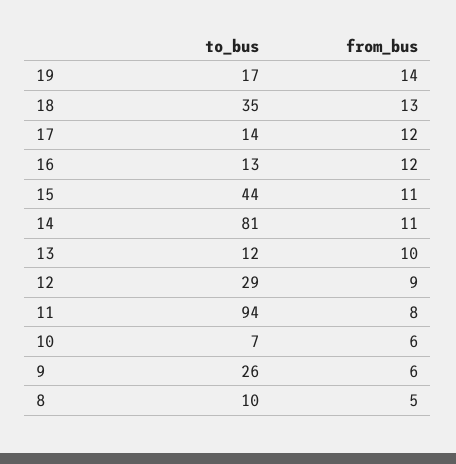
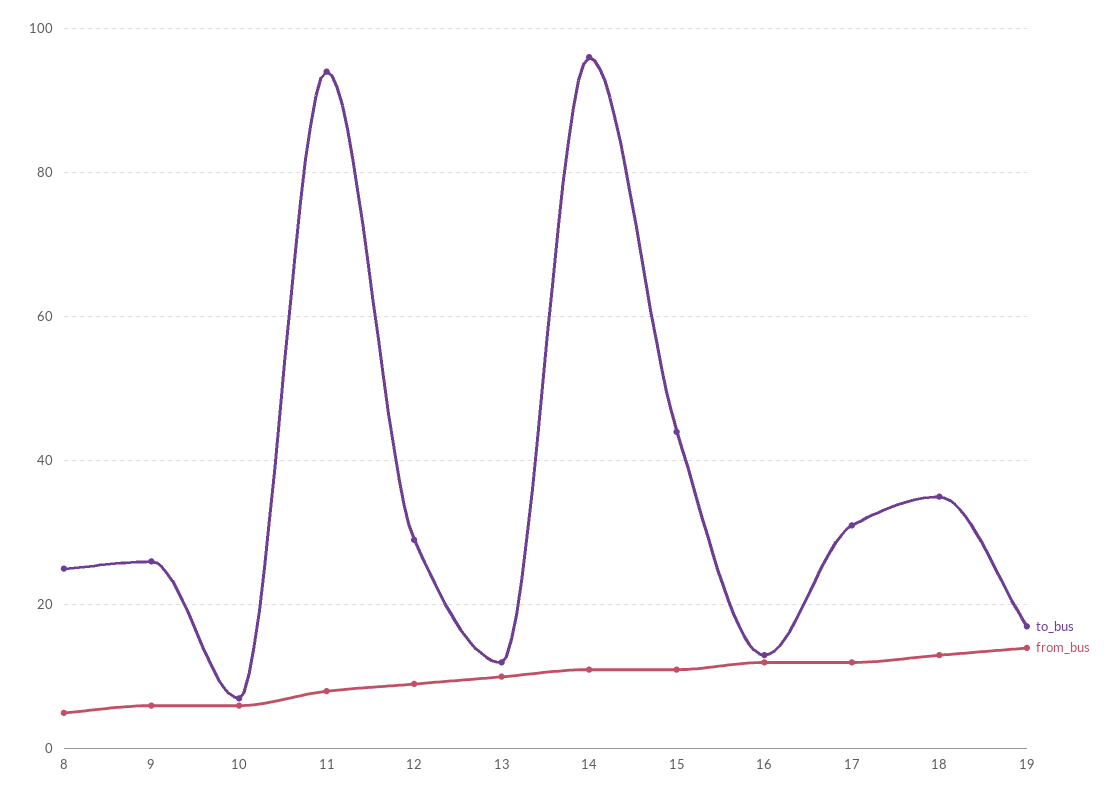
  {
    "to_bus": {
      "19": 17,
      "18": 35,
-     "17": 14,
+     "17": 30,
      "16": 13,
      "15": 44,
-     "14": 81,
+     "14": 95,
      "13": 12,
      "12": 29,
      "11": 94,
      "10": 7,
      "9": 26,
-     "8": 10
+     "8": 25
    },
    "from_bus": {
      "19": 14,
      "18": 13,
      "17": 12,
      "16": 12,
      "15": 11,
      "14": 11,
      "13": 10,
      "12": 9,
      "11": 8,
      "10": 6,
      "9": 6,
      "8": 5
    }
  }

